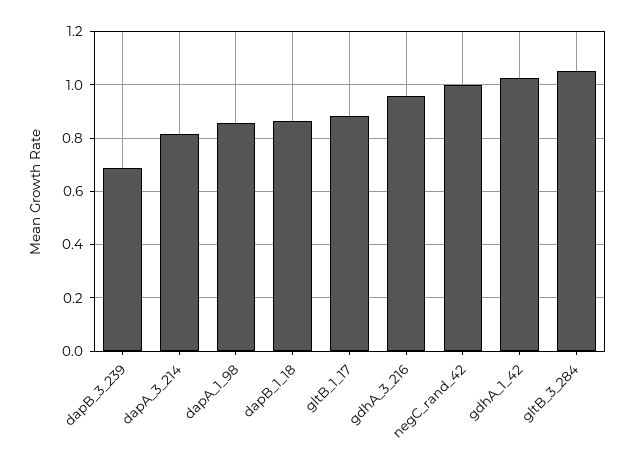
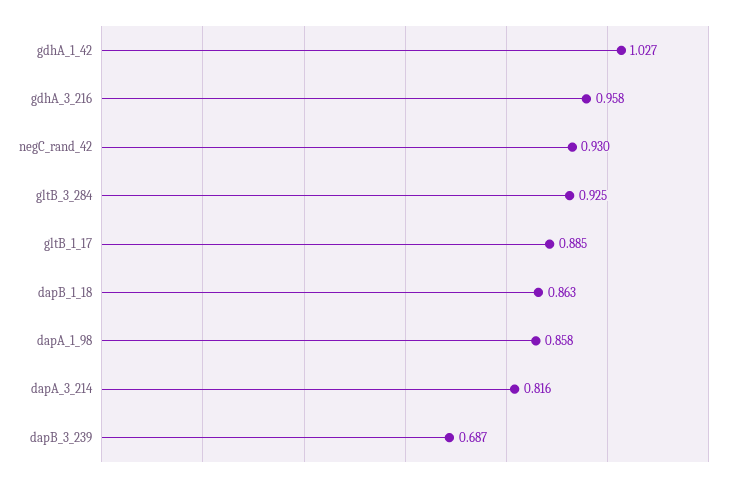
  {
    "dapB_3_239": 0.687,
    "dapA_3_214": 0.816,
    "dapA_1_98": 0.858,
    "dapB_1_18": 0.863,
    "gltB_1_17": 0.885,
    "gdhA_3_216": 0.958,
-   "negC_rand_42": 1,
+   "negC_rand_42": 0.93,
    "gdhA_1_42": 1.027,
-   "gltB_3_284": 1.05
+   "gltB_3_284": 0.925
  }

